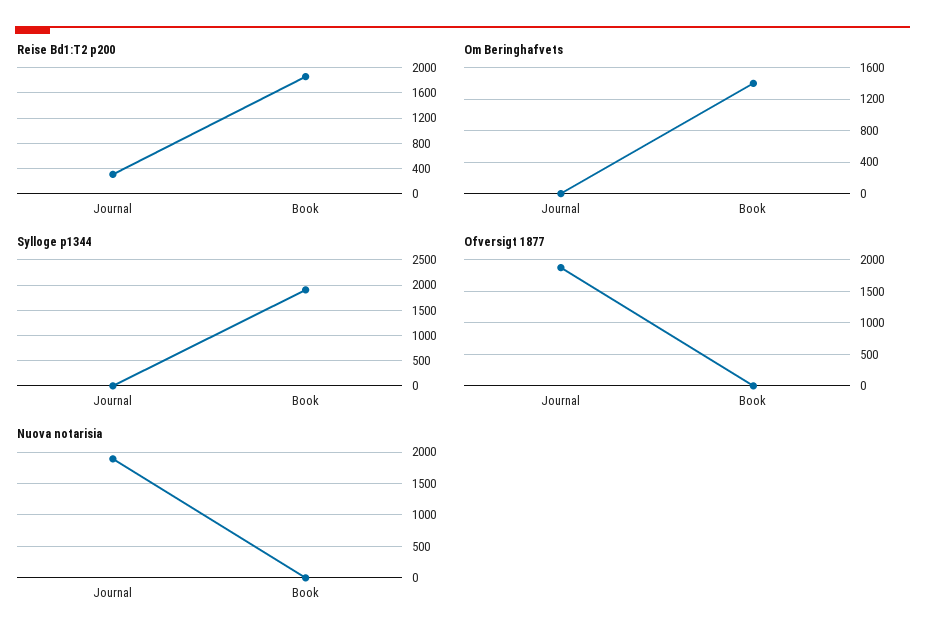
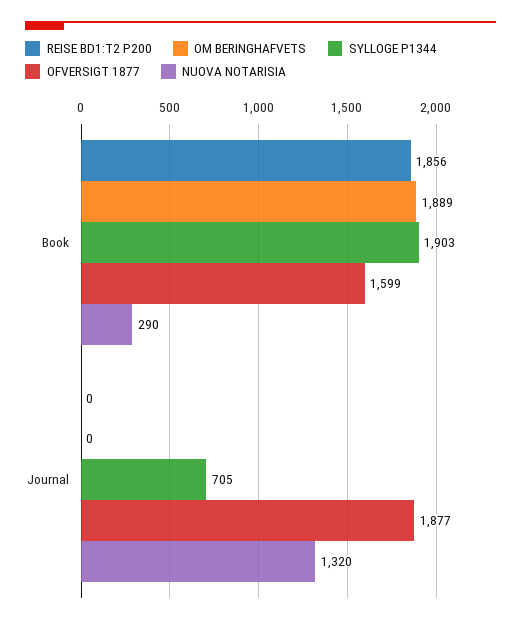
  {
    "Reise Bd1:T2 p200": {
-     "Journal": 300,
+     "Journal": 0,
      "Book": 1856
    },
    "Om Beringhafvets": {
      "Journal": 0,
-     "Book": 1400
+     "Book": 1889
    },
    "Sylloge p1344": {
-     "Journal": 0,
+     "Journal": 705,
      "Book": 1903
    },
    "Ofversigt 1877": {
      "Journal": 1877,
-     "Book": 0
+     "Book": 1599
    },
    "Nuova notarisia": {
-     "Journal": 1900,
+     "Journal": 1320,
-     "Book": 0
+     "Book": 290
    }
  }

